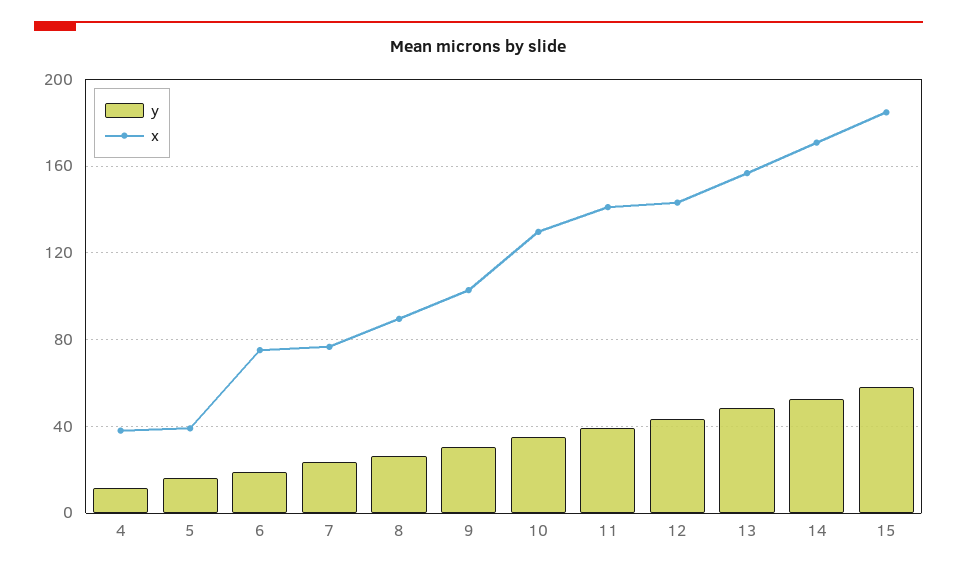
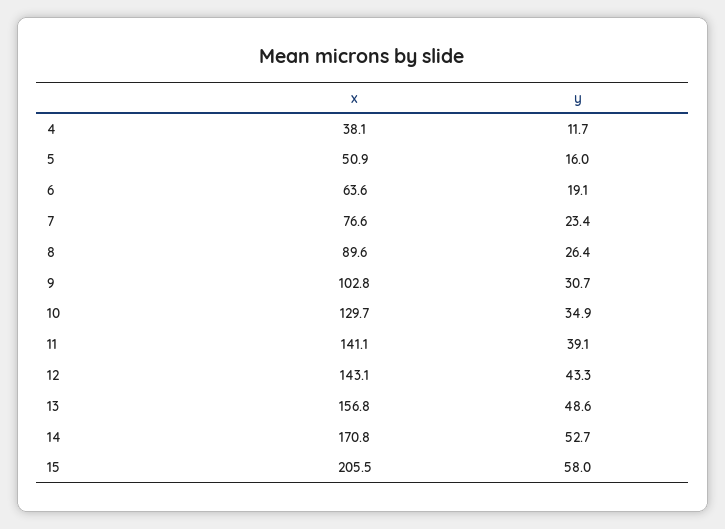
  {
    "y": {
      "4": 11.7,
      "5": 16,
      "6": 19.1,
      "7": 23.4,
      "8": 26.4,
      "9": 30.7,
      "10": 34.9,
      "11": 39.1,
      "12": 43.3,
      "13": 48.6,
      "14": 52.7,
      "15": 58
    },
    "x": {
      "4": 38.1,
-     "5": 40,
+     "5": 50.9,
-     "6": 75,
+     "6": 63.6,
      "7": 76.6,
      "8": 89.6,
      "9": 102.8,
      "10": 129.7,
      "11": 141.1,
      "12": 143.1,
      "13": 156.8,
      "14": 170.8,
-     "15": 185
+     "15": 205.5
    }
  }

